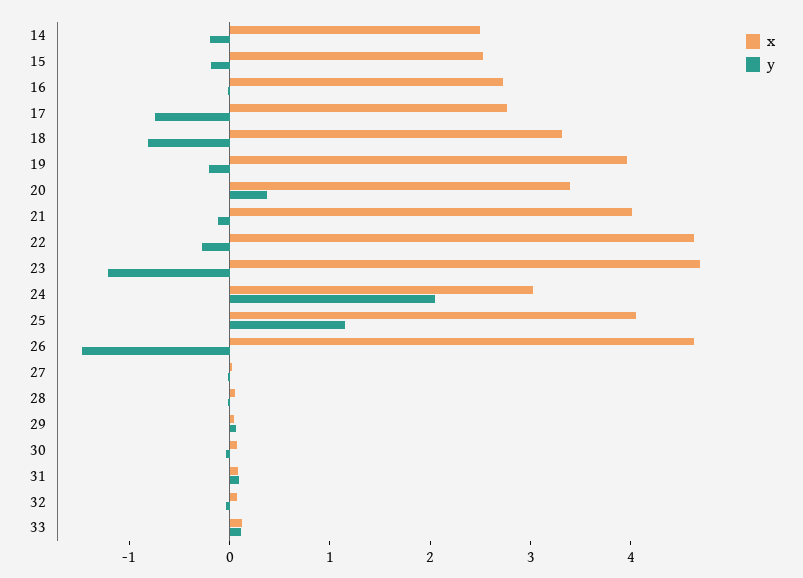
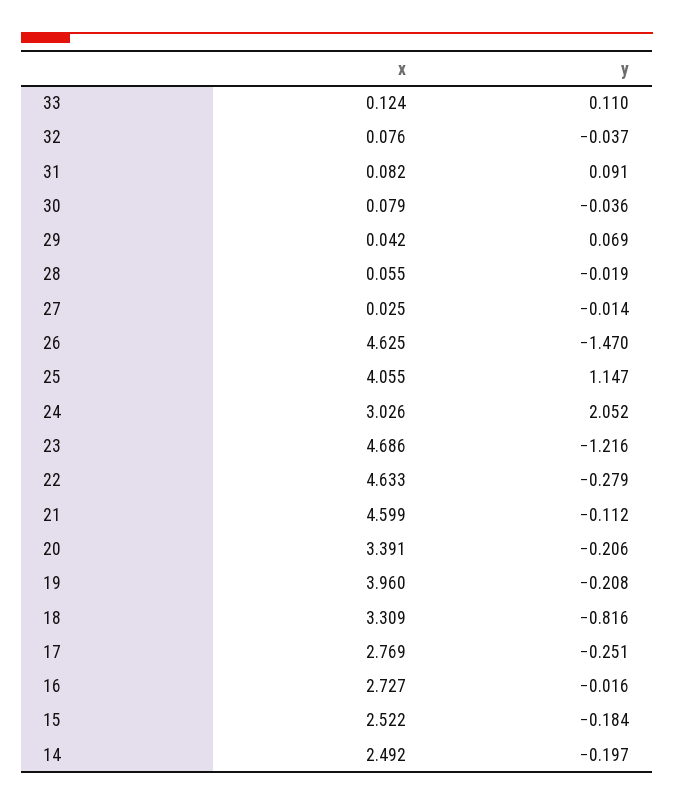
  {
    "x": {
      "14": 2.492,
      "15": 2.522,
      "16": 2.727,
      "17": 2.769,
      "18": 3.309,
      "19": 3.96,
      "20": 3.391,
-     "21": 4,
+     "21": 4.599,
      "22": 4.633,
      "23": 4.686,
      "24": 3.026,
      "25": 4.055,
      "26": 4.625,
      "27": 0.025,
      "28": 0.055,
      "29": 0.042,
      "30": 0.079,
      "31": 0.082,
      "32": 0.076,
      "33": 0.124
    },
    "y": {
      "14": -0.197,
      "15": -0.184,
      "16": -0.016,
-     "17": -0.8,
+     "17": -0.251,
      "18": -0.816,
      "19": -0.208,
-     "20": 0.4,
+     "20": -0.206,
      "21": -0.112,
      "22": -0.279,
      "23": -1.216,
      "24": 2.052,
      "25": 1.147,
      "26": -1.47,
      "27": -0.014,
      "28": -0.019,
      "29": 0.069,
      "30": -0.036,
      "31": 0.091,
      "32": -0.037,
      "33": 0.11
    }
  }

